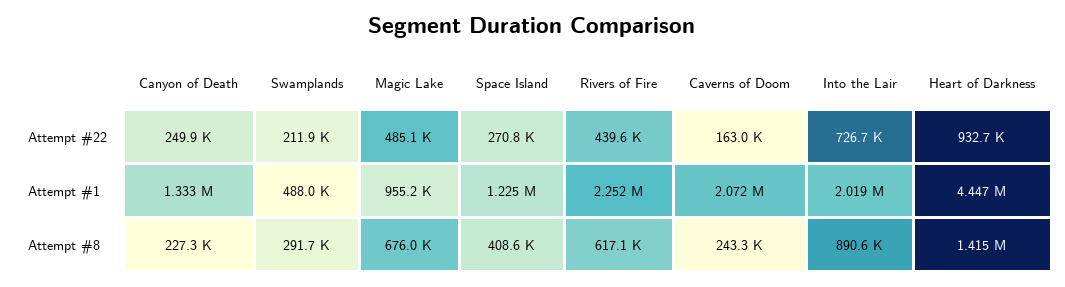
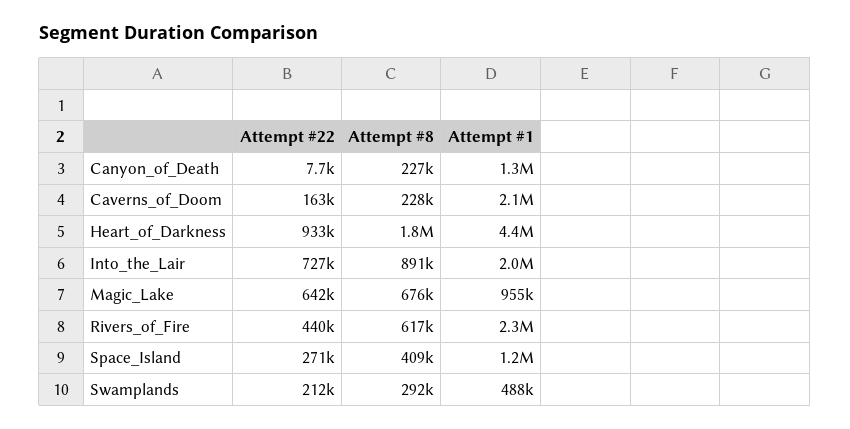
  {
    "Canyon of Death": {
-     "Attempt #22": 249900,
+     "Attempt #22": 7700,
      "Attempt #1": 1333000,
      "Attempt #8": 227300
    },
    "Swamplands": {
      "Attempt #22": 211900,
      "Attempt #1": 488000,
      "Attempt #8": 291700
    },
    "Magic Lake": {
-     "Attempt #22": 485100,
+     "Attempt #22": 642000,
      "Attempt #1": 955200,
      "Attempt #8": 676000
    },
    "Space Island": {
      "Attempt #22": 270800,
      "Attempt #1": 1225000,
      "Attempt #8": 408600
    },
    "Rivers of Fire": {
      "Attempt #22": 439600,
      "Attempt #1": 2252000,
      "Attempt #8": 617100
    },
    "Caverns of Doom": {
      "Attempt #22": 163000,
      "Attempt #1": 2072000,
-     "Attempt #8": 243300
+     "Attempt #8": 228000
    },
    "Into the Lair": {
      "Attempt #22": 726700,
      "Attempt #1": 2019000,
      "Attempt #8": 890600
    },
    "Heart of Darkness": {
      "Attempt #22": 932700,
      "Attempt #1": 4447000,
-     "Attempt #8": 1415000
+     "Attempt #8": 1800000
    }
  }

